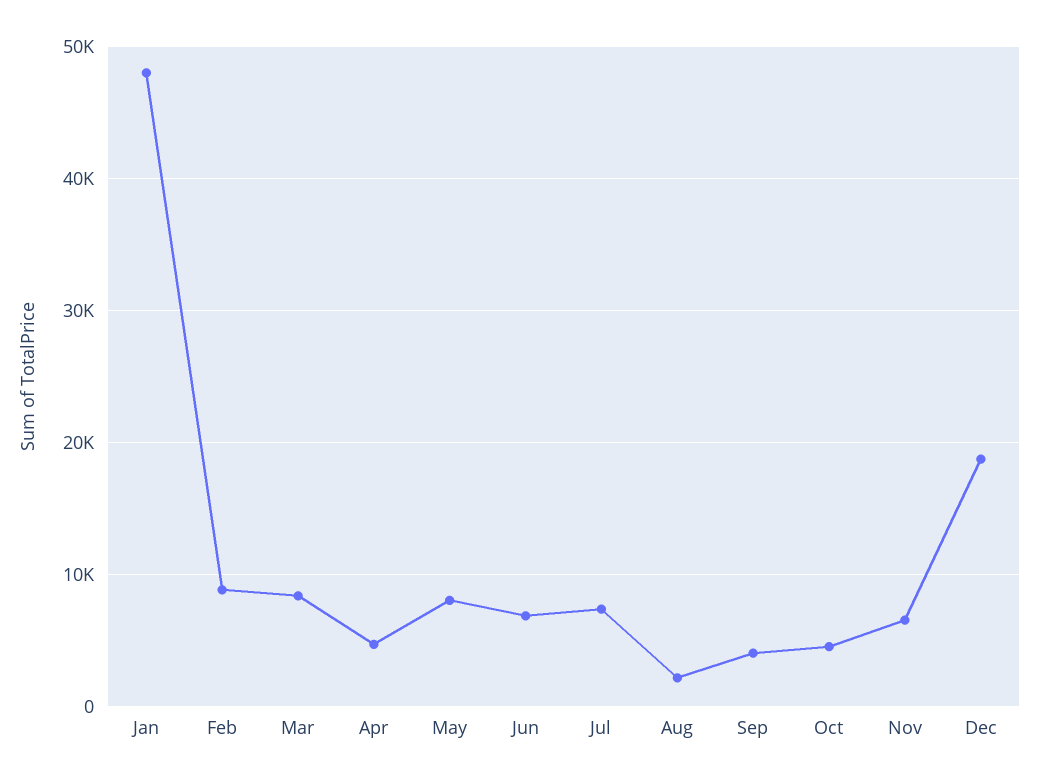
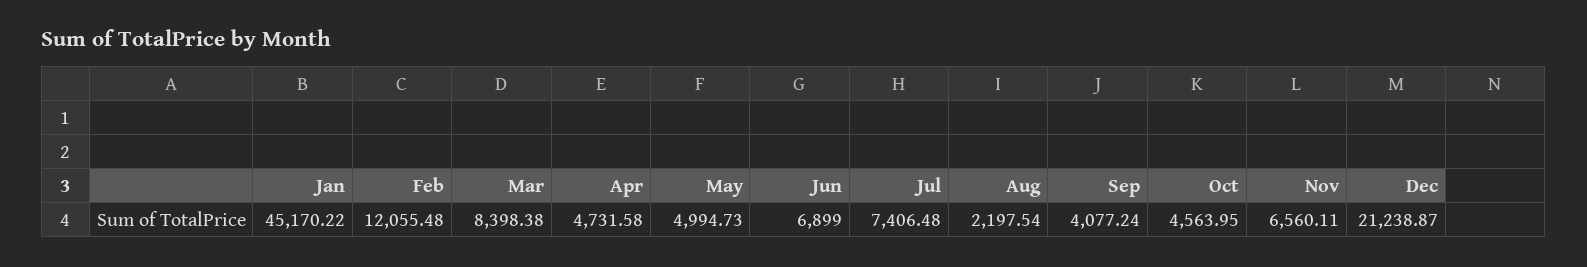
  {
-   "Jan": 48000,
+   "Jan": 45170.22,
-   "Feb": 9000,
+   "Feb": 12055.48,
    "Mar": 8398.38,
    "Apr": 4731.58,
-   "May": 8000,
+   "May": 4994.73,
    "Jun": 6899,
    "Jul": 7406.48,
    "Aug": 2197.54,
    "Sep": 4077.24,
    "Oct": 4563.95,
    "Nov": 6560.11,
-   "Dec": 19000
+   "Dec": 21238.87
  }

